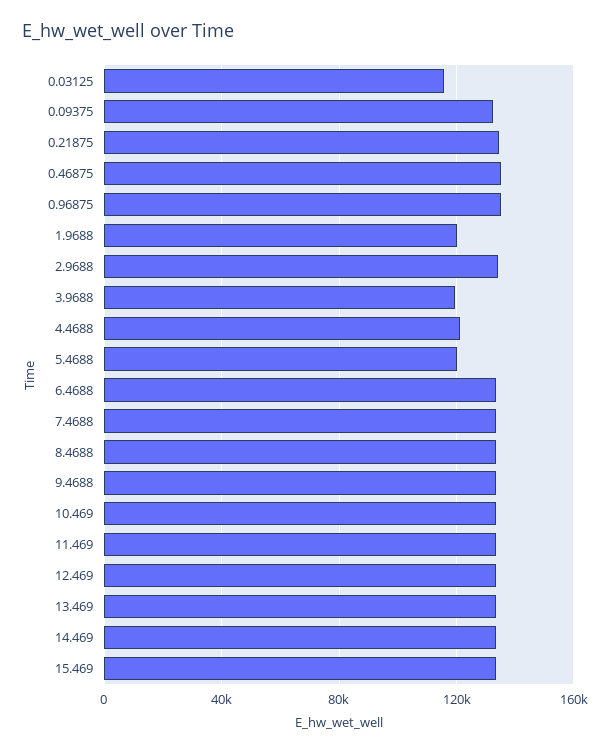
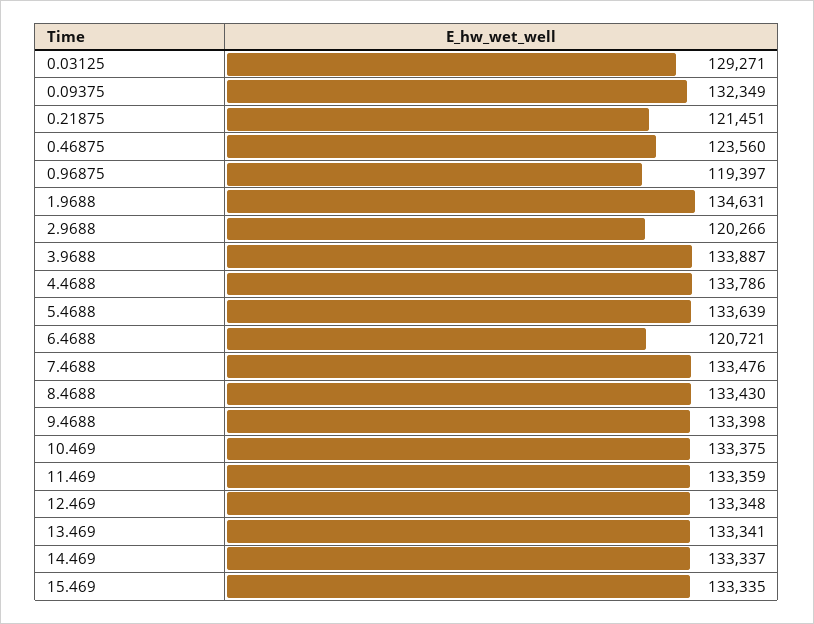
  {
-   "0.03125": 115000,
+   "0.03125": 129271,
    "0.09375": 132349,
-   "0.21875": 135000,
+   "0.21875": 121451,
-   "0.46875": 135000,
+   "0.46875": 123560,
-   "0.96875": 135000,
+   "0.96875": 119397,
-   "1.9688": 120000,
+   "1.9688": 134631,
-   "2.9688": 135000,
+   "2.9688": 120266,
-   "3.9688": 120000,
+   "3.9688": 133887,
-   "4.4688": 120000,
+   "4.4688": 133786,
-   "5.4688": 120000,
+   "5.4688": 133639,
-   "6.4688": 135000,
+   "6.4688": 120721,
    "7.4688": 133476,
    "8.4688": 133430,
    "9.4688": 133398,
    "10.469": 133375,
    "11.469": 133359,
    "12.469": 133348,
    "13.469": 133341,
    "14.469": 133337,
    "15.469": 133335
  }

